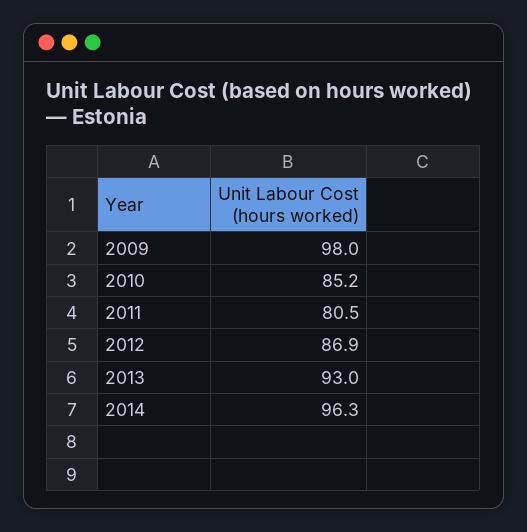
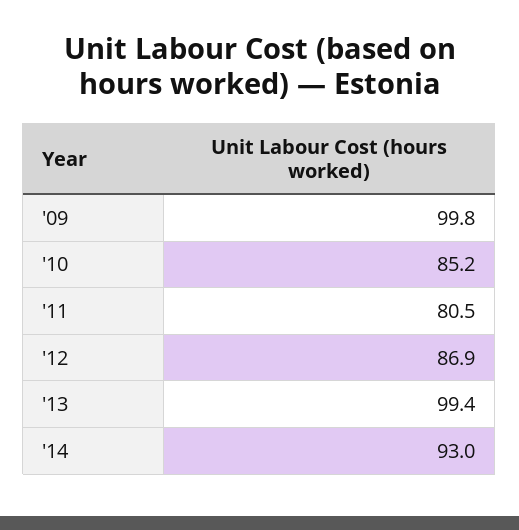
  {
-   "2009": 98,
+   "2009": 99.8,
    "2010": 85.2,
    "2011": 80.5,
    "2012": 86.9,
-   "2013": 93,
+   "2013": 99.4,
-   "2014": 96.3
+   "2014": 93
  }

